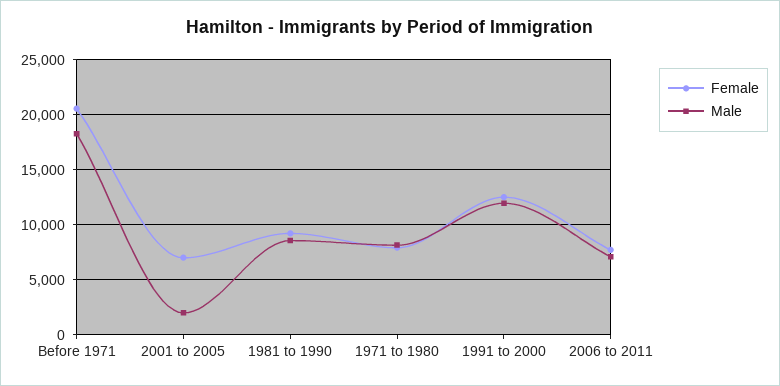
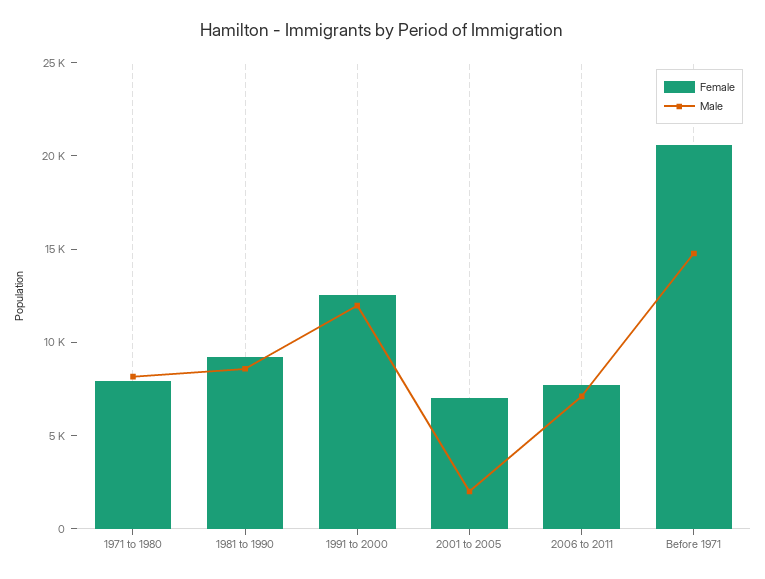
  {
    "Female": {
      "Before 1971": 21000,
      "2001 to 2005": 7000,
      "1981 to 1990": 9000,
      "1971 to 1980": 8000,
      "1991 to 2000": 13000,
      "2006 to 2011": 8000
    },
    "Male": {
-     "Before 1971": 18000,
+     "Before 1971": 15000,
      "2001 to 2005": 2000,
      "1981 to 1990": 9000,
      "1971 to 1980": 8000,
      "1991 to 2000": 12000,
      "2006 to 2011": 7000
    }
  }

